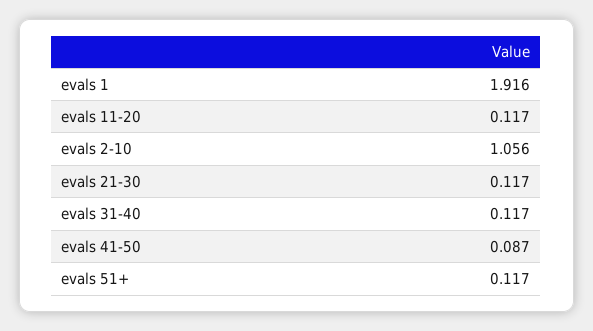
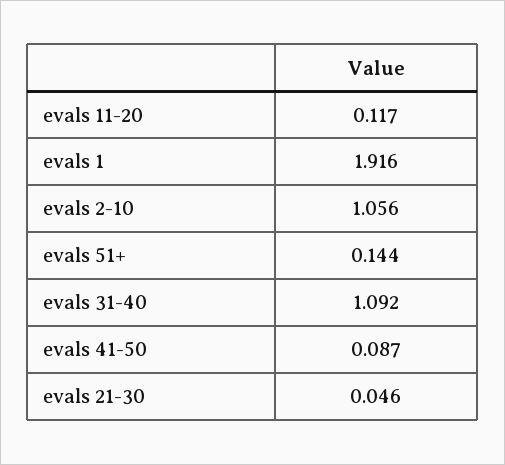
  {
    "evals 1": 1.916,
    "evals 11-20": 0.117,
    "evals 2-10": 1.056,
-   "evals 21-30": 0.117,
+   "evals 21-30": 0.046,
-   "evals 31-40": 0.117,
+   "evals 31-40": 1.092,
    "evals 41-50": 0.087,
-   "evals 51+": 0.117
+   "evals 51+": 0.144
  }

